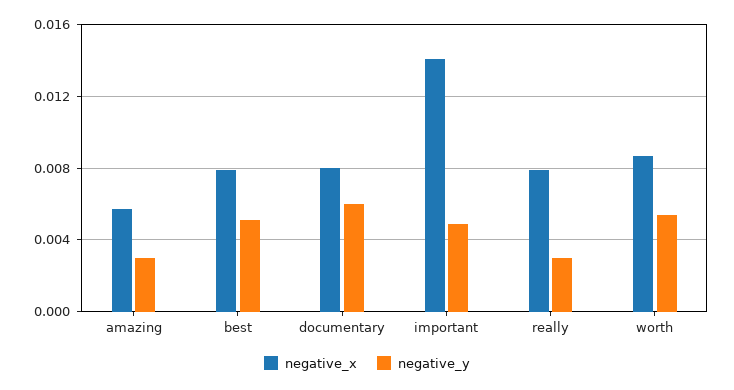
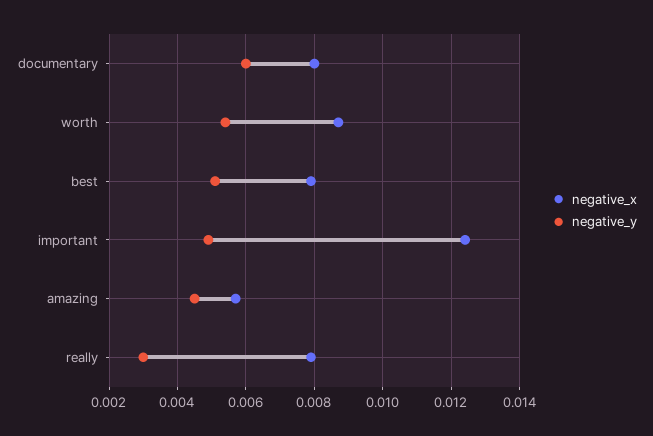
  {
    "negative_x": {
      "amazing": 0.0055,
      "best": 0.008,
      "documentary": 0.008,
-     "important": 0.014,
+     "important": 0.0125,
      "really": 0.008,
      "worth": 0.0085
    },
    "negative_y": {
-     "amazing": 0.003,
+     "amazing": 0.0045,
      "best": 0.005,
      "documentary": 0.006,
      "important": 0.005,
      "really": 0.003,
      "worth": 0.0055
    }
  }

